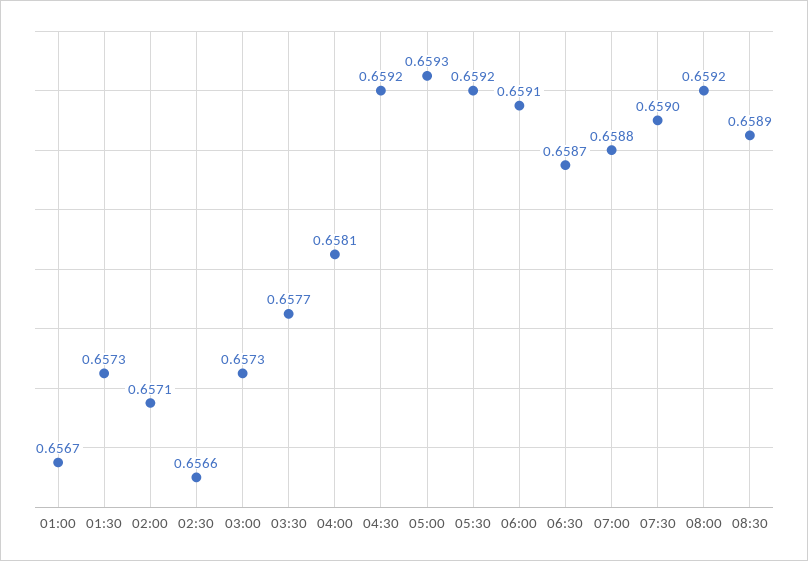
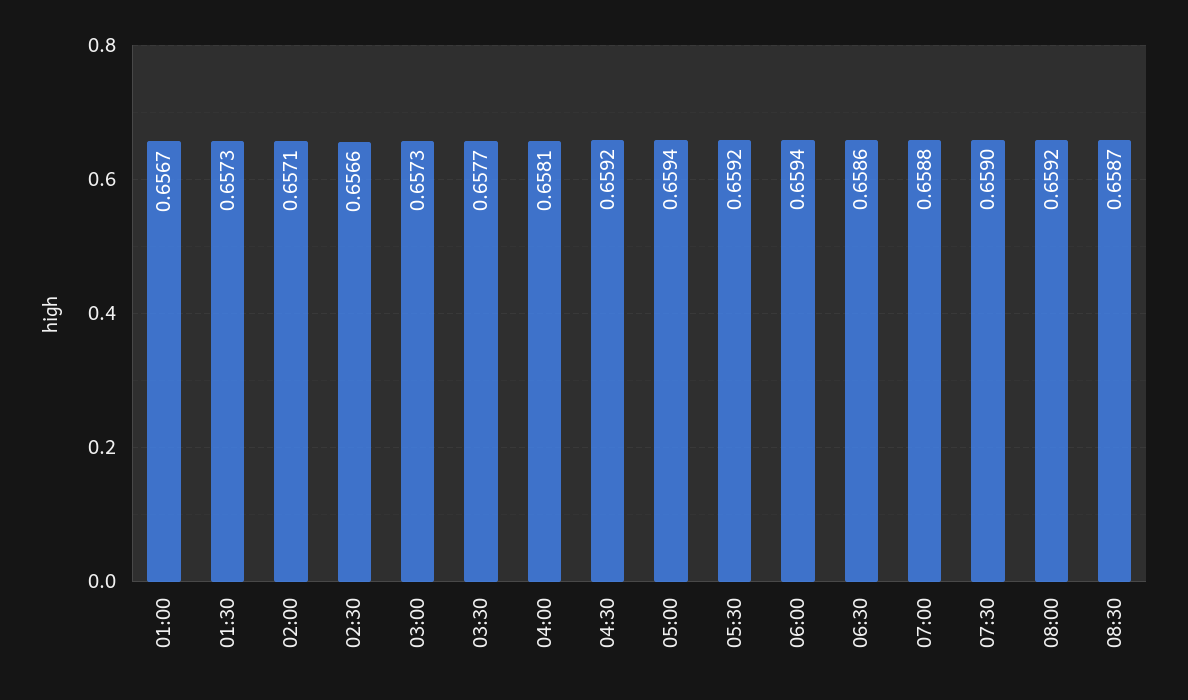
  {
    "01:00": 0.6567,
    "01:30": 0.6573,
    "02:00": 0.6571,
    "02:30": 0.6566,
    "03:00": 0.6573,
    "03:30": 0.6577,
    "04:00": 0.6581,
    "04:30": 0.6592,
-   "05:00": 0.6593,
+   "05:00": 0.6594,
    "05:30": 0.6592,
-   "06:00": 0.6591,
+   "06:00": 0.6594,
-   "06:30": 0.6587,
+   "06:30": 0.6586,
    "07:00": 0.6588,
    "07:30": 0.659,
    "08:00": 0.6592,
-   "08:30": 0.6589
+   "08:30": 0.6587
  }

